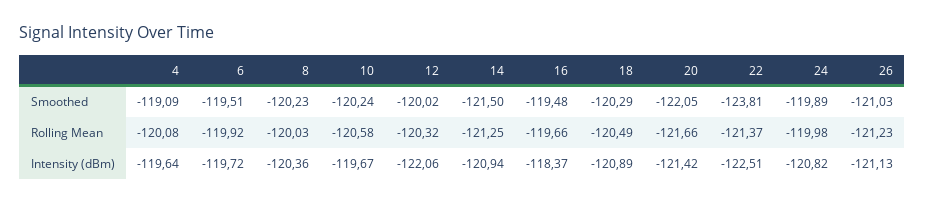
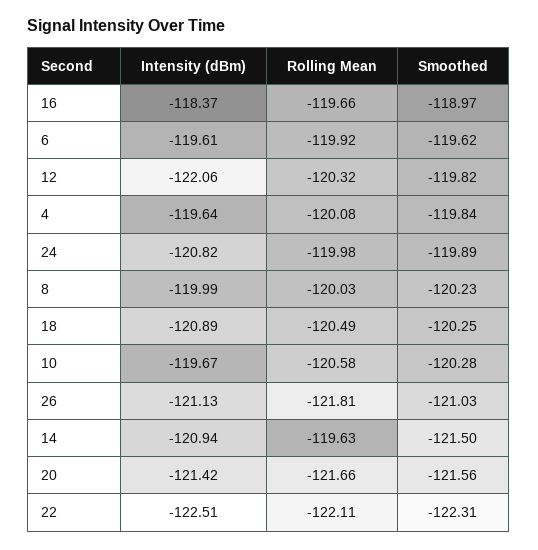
  {
    "4": {
-     "Smoothed": -119.09,
+     "Smoothed": -119.84,
      "Rolling Mean": -120.08,
      "Intensity (dBm)": -119.64
    },
    "6": {
-     "Smoothed": -119.51,
+     "Smoothed": -119.62,
      "Rolling Mean": -119.92,
-     "Intensity (dBm)": -119.72
+     "Intensity (dBm)": -119.61
    },
    "8": {
      "Smoothed": -120.23,
      "Rolling Mean": -120.03,
-     "Intensity (dBm)": -120.36
+     "Intensity (dBm)": -119.99
    },
    "10": {
-     "Smoothed": -120.24,
+     "Smoothed": -120.28,
      "Rolling Mean": -120.58,
      "Intensity (dBm)": -119.67
    },
    "12": {
-     "Smoothed": -120.02,
+     "Smoothed": -119.82,
      "Rolling Mean": -120.32,
      "Intensity (dBm)": -122.06
    },
    "14": {
      "Smoothed": -121.5,
-     "Rolling Mean": -121.25,
+     "Rolling Mean": -119.63,
      "Intensity (dBm)": -120.94
    },
    "16": {
-     "Smoothed": -119.48,
+     "Smoothed": -118.97,
      "Rolling Mean": -119.66,
      "Intensity (dBm)": -118.37
    },
    "18": {
-     "Smoothed": -120.29,
+     "Smoothed": -120.25,
      "Rolling Mean": -120.49,
      "Intensity (dBm)": -120.89
    },
    "20": {
-     "Smoothed": -122.05,
+     "Smoothed": -121.56,
      "Rolling Mean": -121.66,
      "Intensity (dBm)": -121.42
    },
    "22": {
-     "Smoothed": -123.81,
+     "Smoothed": -122.31,
-     "Rolling Mean": -121.37,
+     "Rolling Mean": -122.11,
      "Intensity (dBm)": -122.51
    },
    "24": {
      "Smoothed": -119.89,
      "Rolling Mean": -119.98,
      "Intensity (dBm)": -120.82
    },
    "26": {
      "Smoothed": -121.03,
-     "Rolling Mean": -121.23,
+     "Rolling Mean": -121.81,
      "Intensity (dBm)": -121.13
    }
  }

